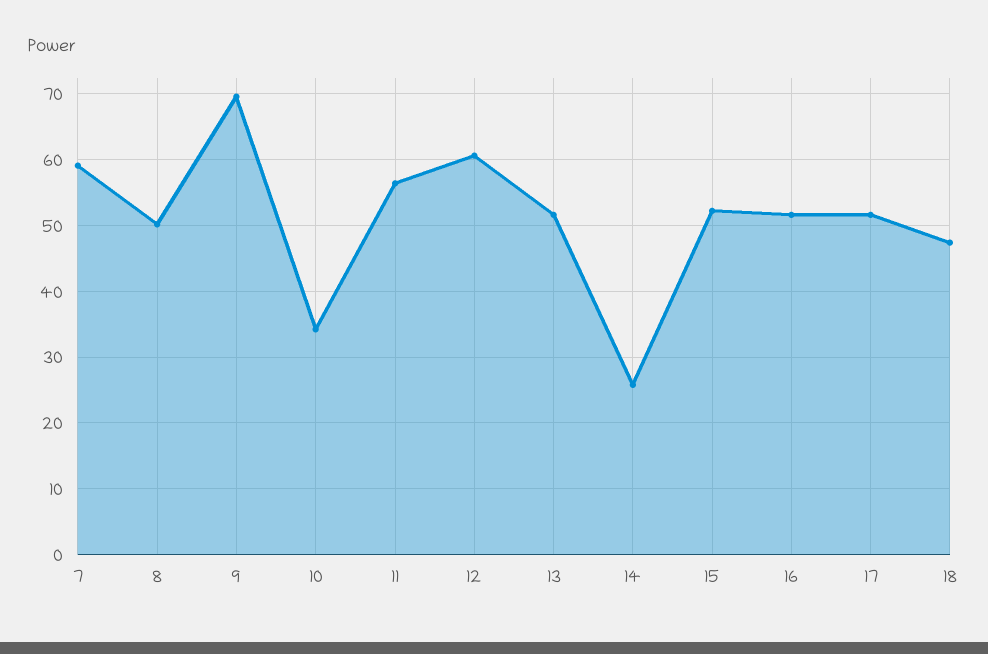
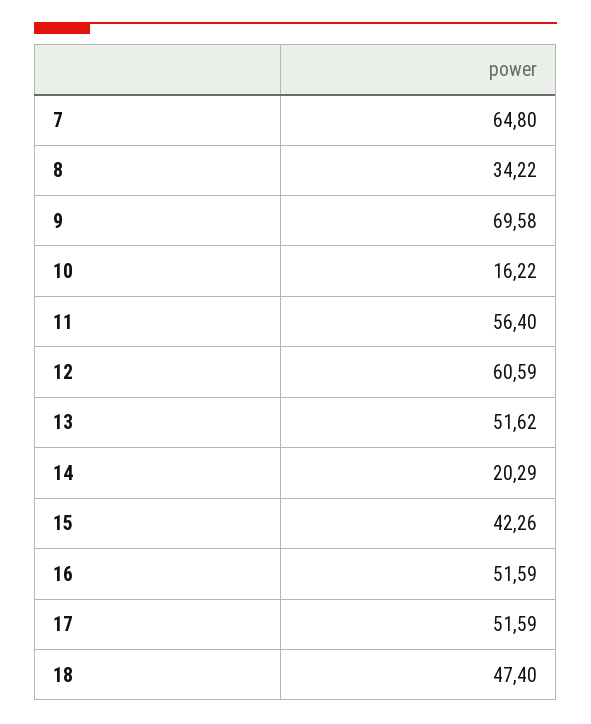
  {
-   "7": 59,
+   "7": 64.8,
-   "8": 50,
+   "8": 34.22,
    "9": 69.58,
-   "10": 34,
+   "10": 16.22,
    "11": 56.4,
    "12": 60.59,
    "13": 51.62,
-   "14": 26,
+   "14": 20.29,
-   "15": 52,
+   "15": 42.26,
    "16": 51.59,
    "17": 51.59,
    "18": 47.4
  }

